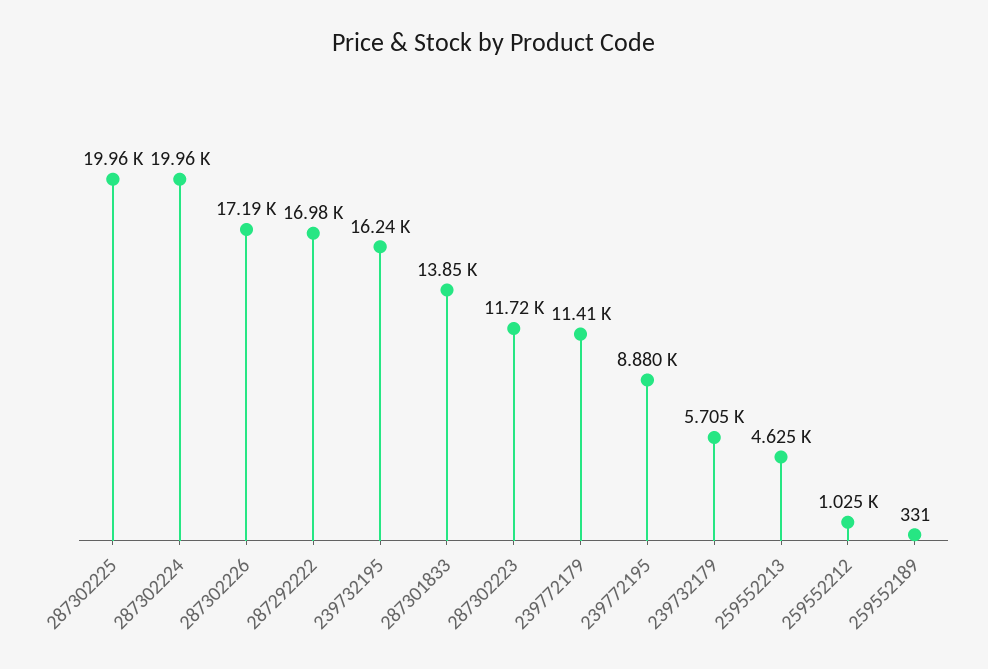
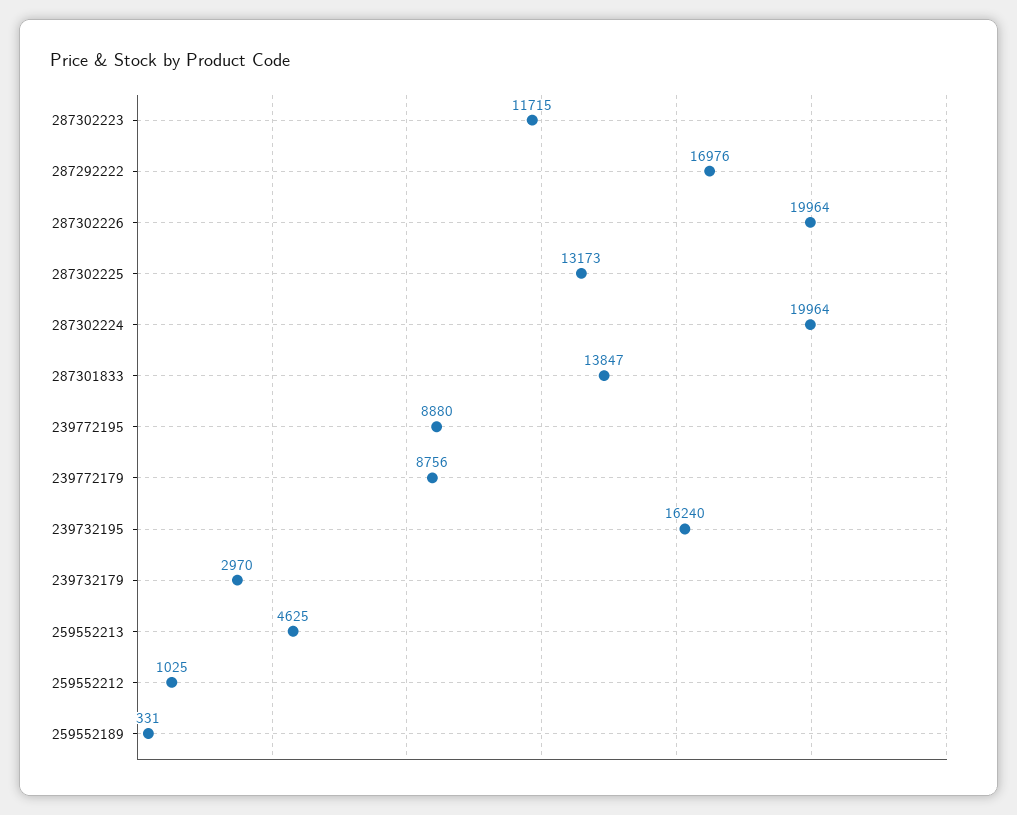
  {
-   "287302225": 19960,
+   "287302225": 13173,
    "287302224": 19964,
-   "287302226": 17190,
+   "287302226": 19964,
    "287292222": 16976,
    "239732195": 16240,
    "287301833": 13847,
    "287302223": 11715,
-   "239772179": 11410,
+   "239772179": 8756,
    "239772195": 8880,
-   "239732179": 5705,
+   "239732179": 2970,
    "259552213": 4625,
    "259552212": 1025,
    "259552189": 331
  }

